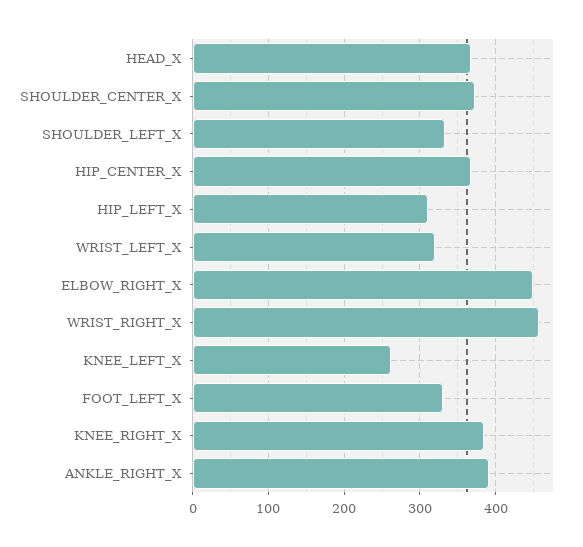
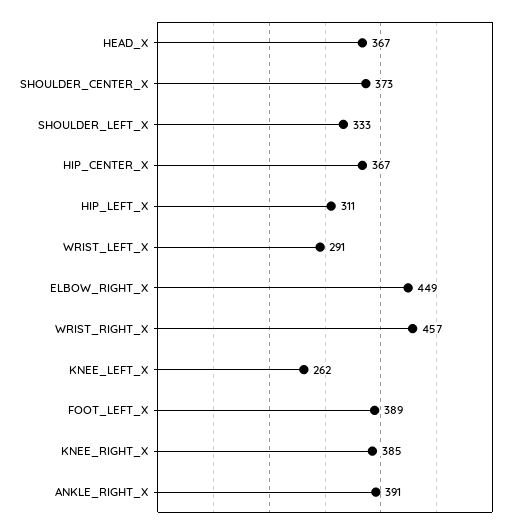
  {
    "HEAD_X": 367,
    "SHOULDER_CENTER_X": 373,
    "SHOULDER_LEFT_X": 333,
    "HIP_CENTER_X": 367,
    "HIP_LEFT_X": 311,
-   "WRIST_LEFT_X": 320,
+   "WRIST_LEFT_X": 291,
    "ELBOW_RIGHT_X": 449,
    "WRIST_RIGHT_X": 457,
    "KNEE_LEFT_X": 262,
-   "FOOT_LEFT_X": 330,
+   "FOOT_LEFT_X": 389,
    "KNEE_RIGHT_X": 385,
    "ANKLE_RIGHT_X": 391
  }

